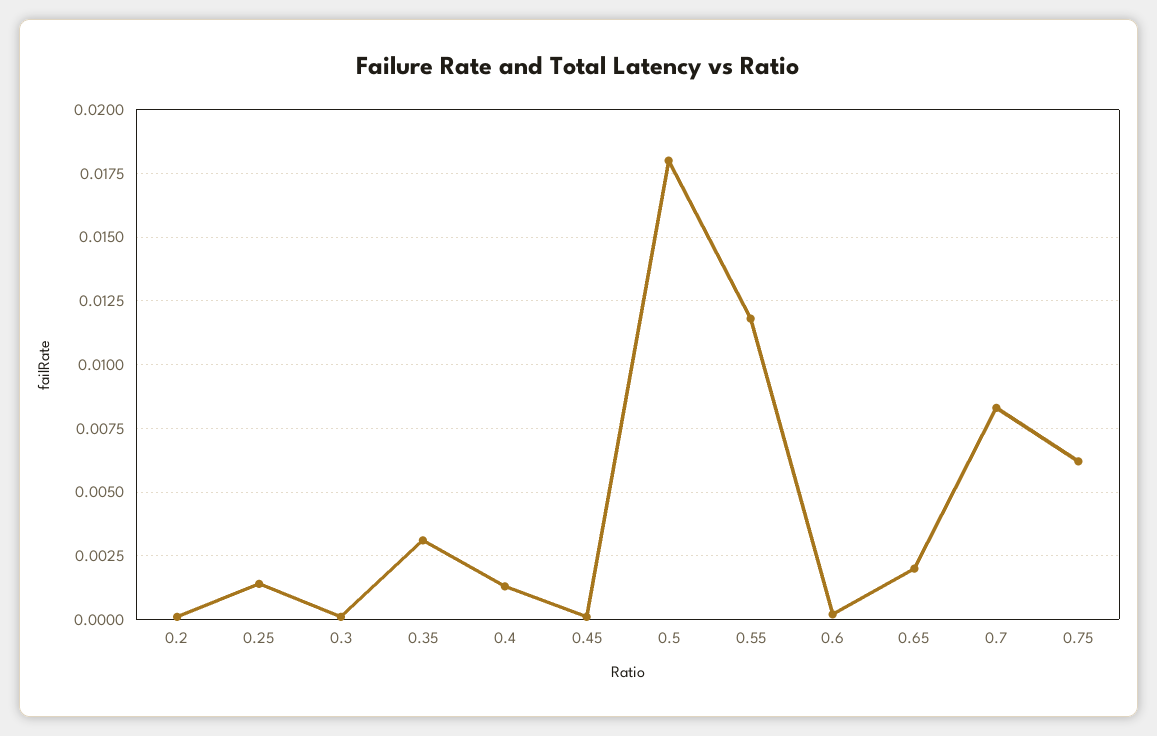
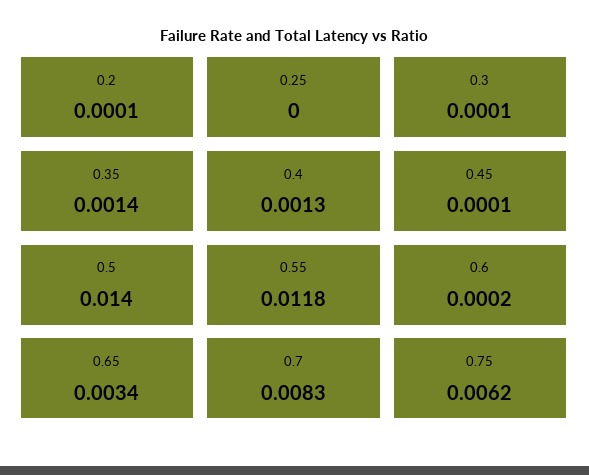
  {
    "0.2": 0.0001,
-   "0.25": 0.0015,
+   "0.25": 0,
    "0.3": 0.0001,
-   "0.35": 0.003,
+   "0.35": 0.0014,
    "0.4": 0.0013,
    "0.45": 0.0001,
-   "0.5": 0.018,
+   "0.5": 0.014,
    "0.55": 0.0118,
    "0.6": 0.0002,
-   "0.65": 0.002,
+   "0.65": 0.0034,
    "0.7": 0.0083,
    "0.75": 0.0062
  }

